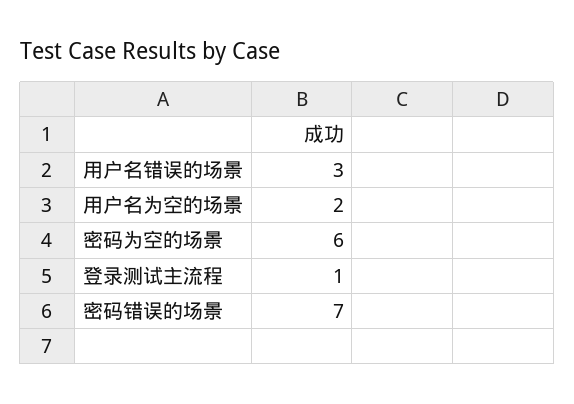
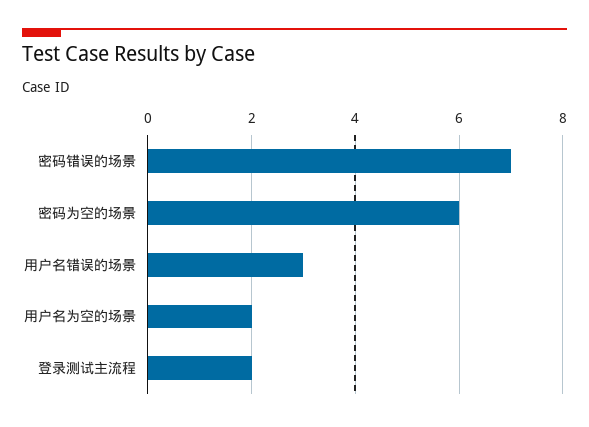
  {
    "用户名错误的场景": 3,
    "用户名为空的场景": 2,
    "密码为空的场景": 6,
-   "登录测试主流程": 1,
+   "登录测试主流程": 2,
    "密码错误的场景": 7
  }

